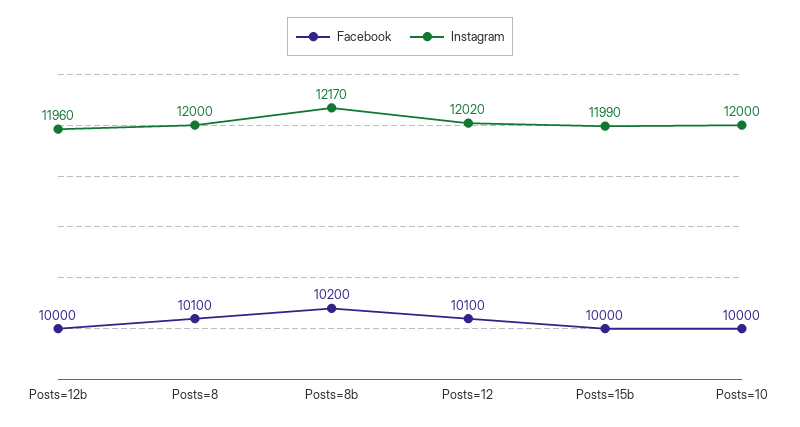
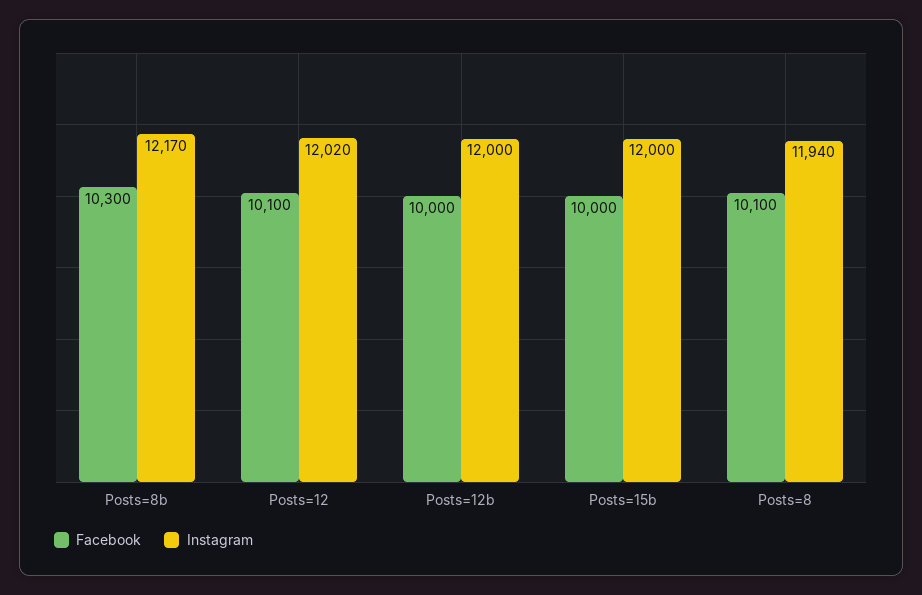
  {
    "Facebook": {
      "Posts=12b": 10000,
      "Posts=8": 10100,
-     "Posts=8b": 10200,
+     "Posts=8b": 10300,
      "Posts=12": 10100,
-     "Posts=15b": 10000,
+     "Posts=15b": 10000
-     "Posts=10": 10000
    },
    "Instagram": {
-     "Posts=12b": 11960,
+     "Posts=12b": 12000,
-     "Posts=8": 12000,
+     "Posts=8": 11940,
      "Posts=8b": 12170,
      "Posts=12": 12020,
-     "Posts=15b": 11990,
+     "Posts=15b": 12000
-     "Posts=10": 12000
    }
  }

